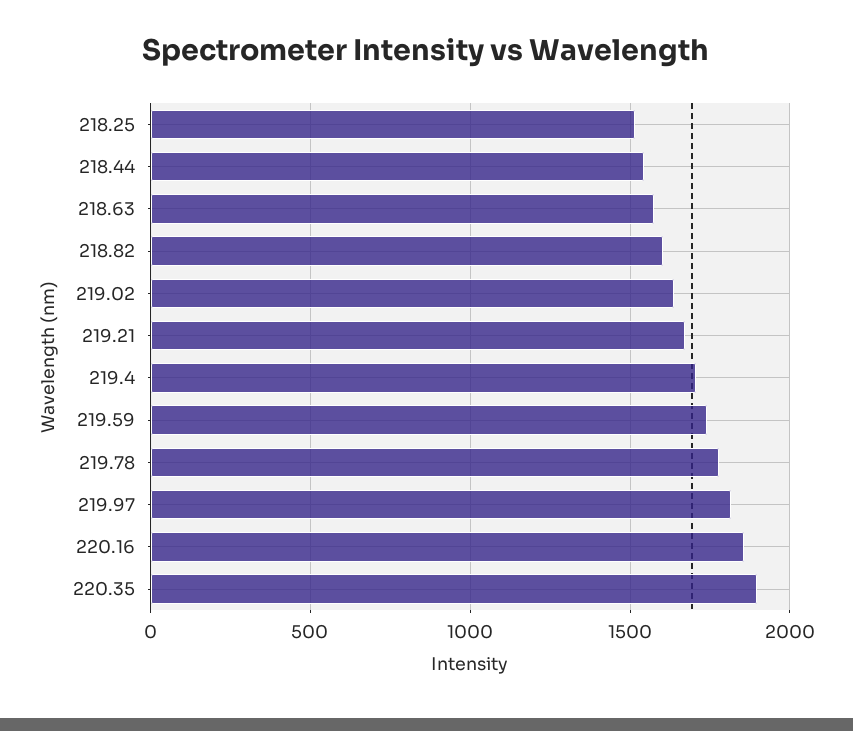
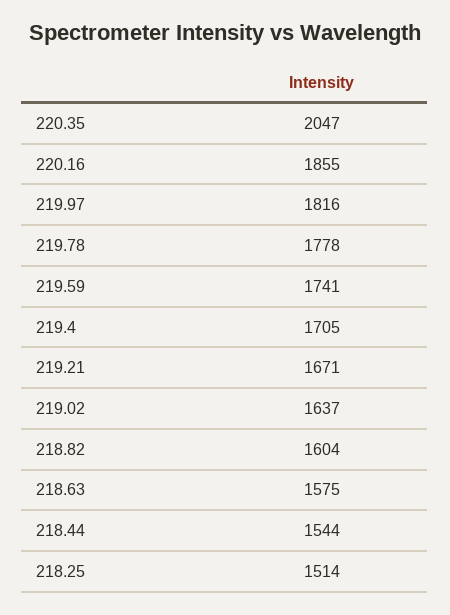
  {
    "218.25": 1514,
    "218.44": 1544,
    "218.63": 1575,
    "218.82": 1604,
    "219.02": 1637,
    "219.21": 1671,
    "219.4": 1705,
    "219.59": 1741,
    "219.78": 1778,
    "219.97": 1816,
    "220.16": 1855,
-   "220.35": 1900
+   "220.35": 2047
  }

